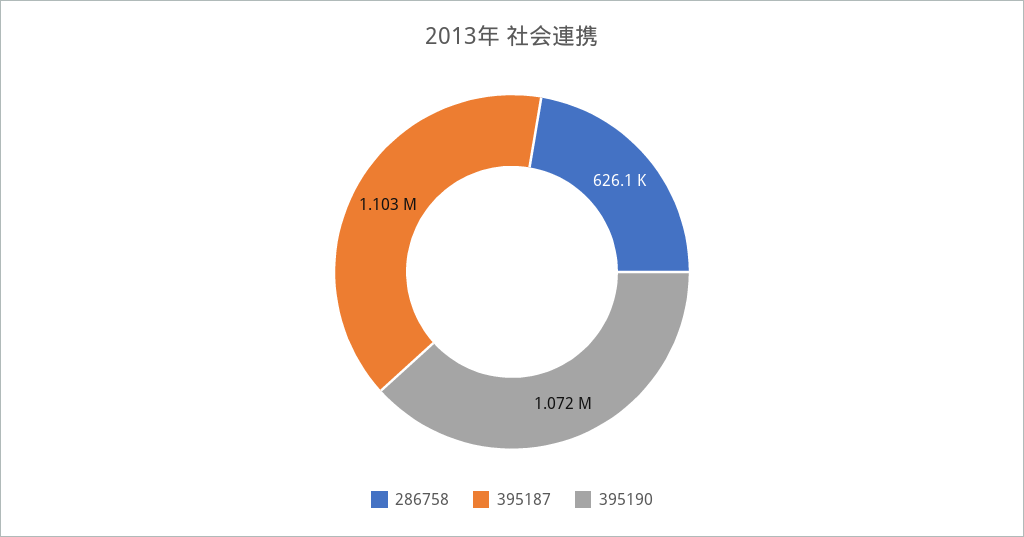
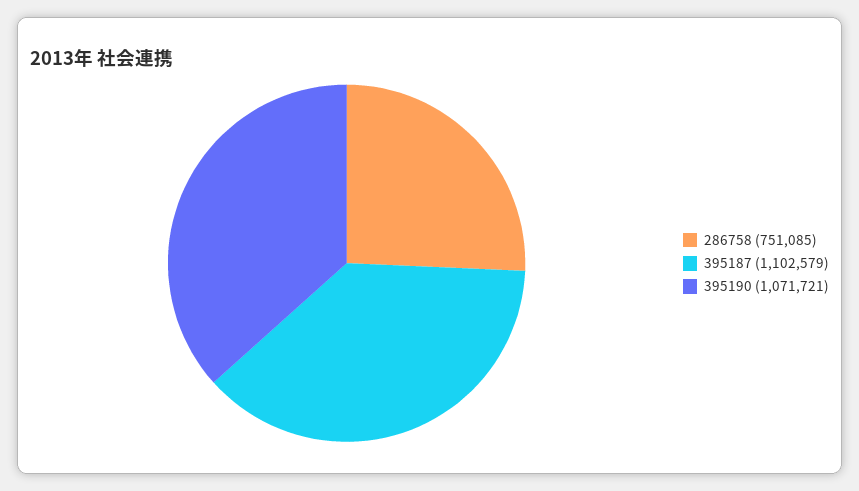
  {
-   "286758": 626100,
+   "286758": 751085,
    "395187": 1102579,
    "395190": 1071721
  }

